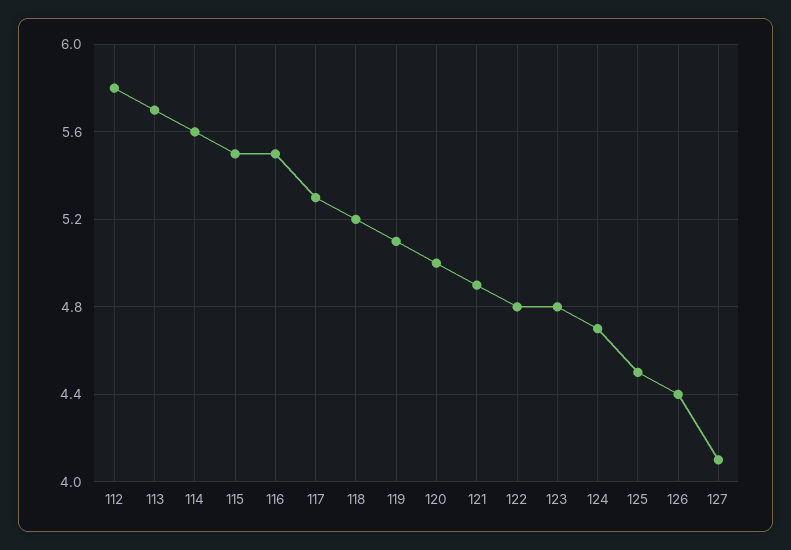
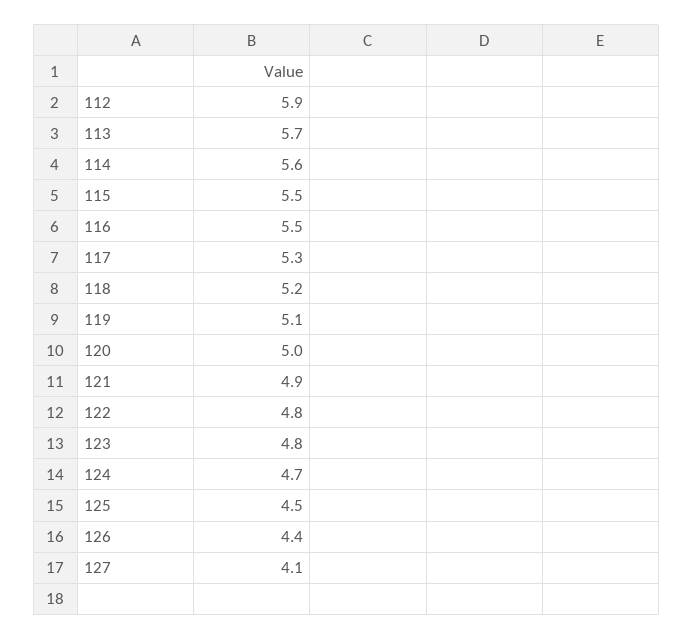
  {
-   "112": 5.8,
+   "112": 5.9,
    "113": 5.7,
    "114": 5.6,
    "115": 5.5,
    "116": 5.5,
    "117": 5.3,
    "118": 5.2,
    "119": 5.1,
    "120": 5,
    "121": 4.9,
    "122": 4.8,
    "123": 4.8,
    "124": 4.7,
    "125": 4.5,
    "126": 4.4,
    "127": 4.1
  }

